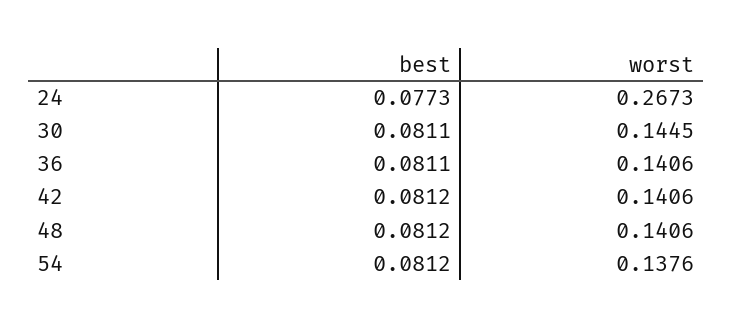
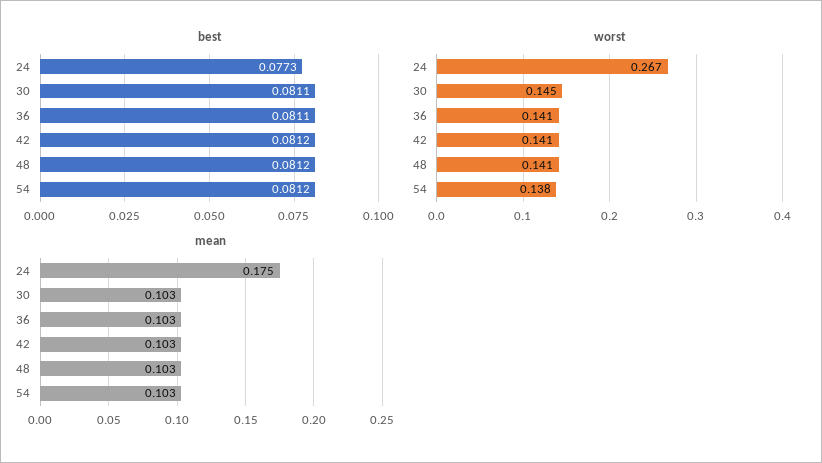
  {
    "best": {
      "24": 0.0773,
      "30": 0.0811,
      "36": 0.0811,
      "42": 0.0812,
      "48": 0.0812,
      "54": 0.0812
    },
    "worst": {
      "24": 0.2673,
      "30": 0.1445,
      "36": 0.1406,
      "42": 0.1406,
      "48": 0.1406,
      "54": 0.1376
-   }
+   },
+   "mean": {
+     "24": 0.175,
+     "30": 0.103,
+     "36": 0.103,
+     "42": 0.103,
+     "48": 0.103,
+     "54": 0.103
+   }
  }

